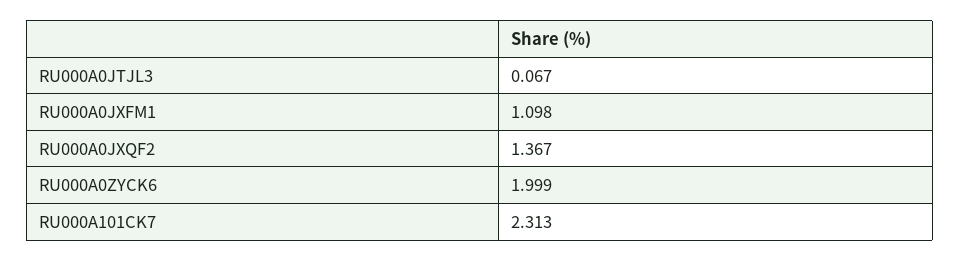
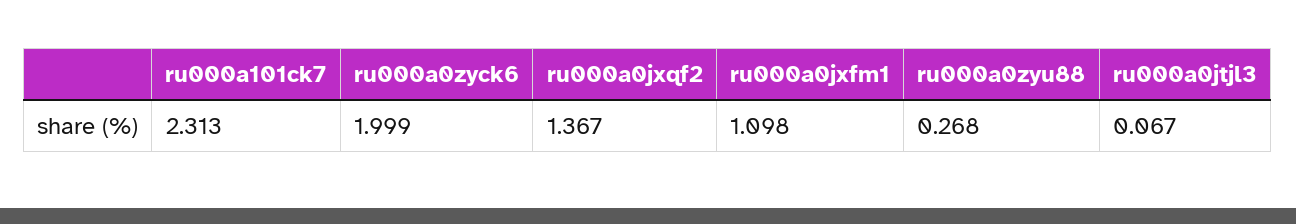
  {
    "RU000A0JTJL3": 0.067,
    "RU000A0JXFM1": 1.098,
    "RU000A0JXQF2": 1.367,
    "RU000A0ZYCK6": 1.999,
-   "RU000A101CK7": 2.313
+   "RU000A101CK7": 2.313,
+   "ru000a0zyu88": 0.268
  }

